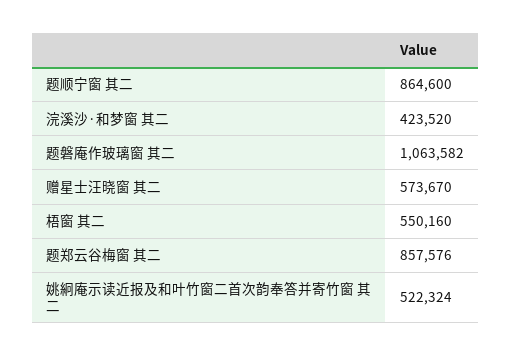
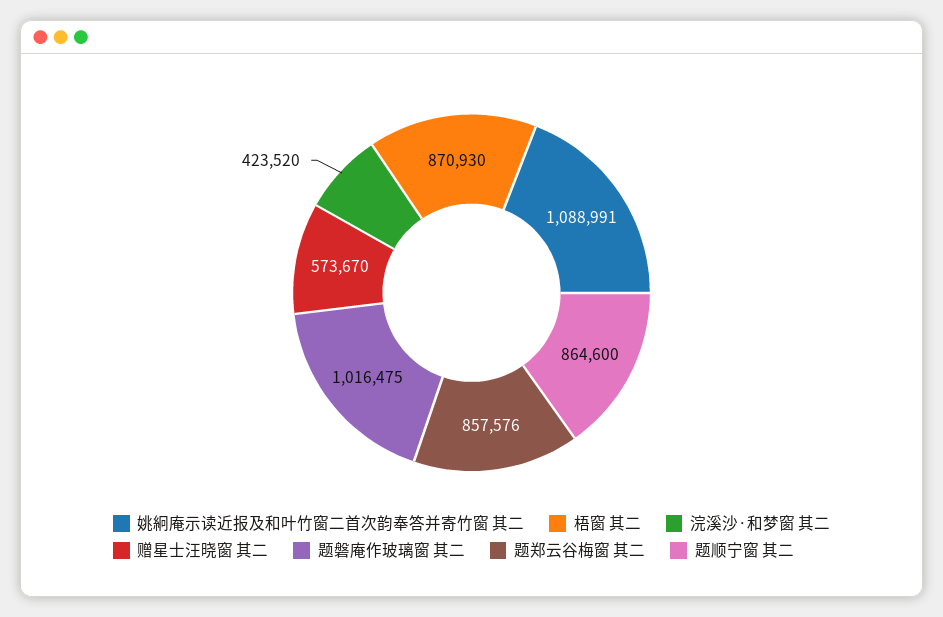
  {
    "题顺宁窗 其二": 864600,
    "浣溪沙·和梦窗 其二": 423520,
-   "题磐庵作玻璃窗 其二": 1063582,
+   "题磐庵作玻璃窗 其二": 1016475,
    "赠星士汪晓窗 其二": 573670,
-   "梧窗 其二": 550160,
+   "梧窗 其二": 870930,
    "题郑云谷梅窗 其二": 857576,
-   "姚絅庵示读近报及和叶竹窗二首次韵奉答并寄竹窗 其二": 522324
+   "姚絅庵示读近报及和叶竹窗二首次韵奉答并寄竹窗 其二": 1088991
  }

